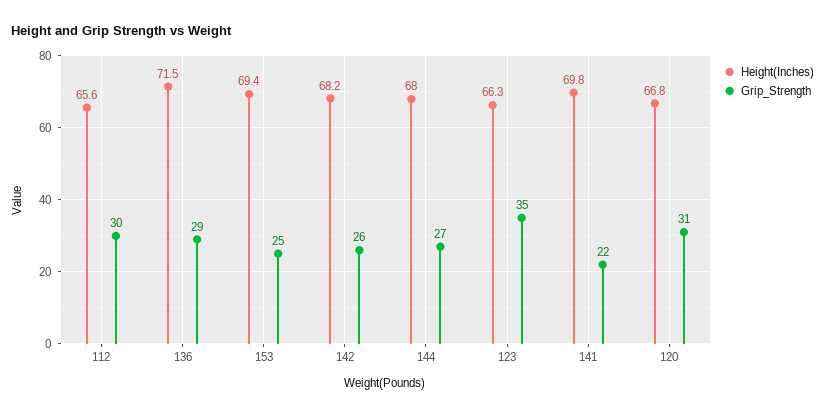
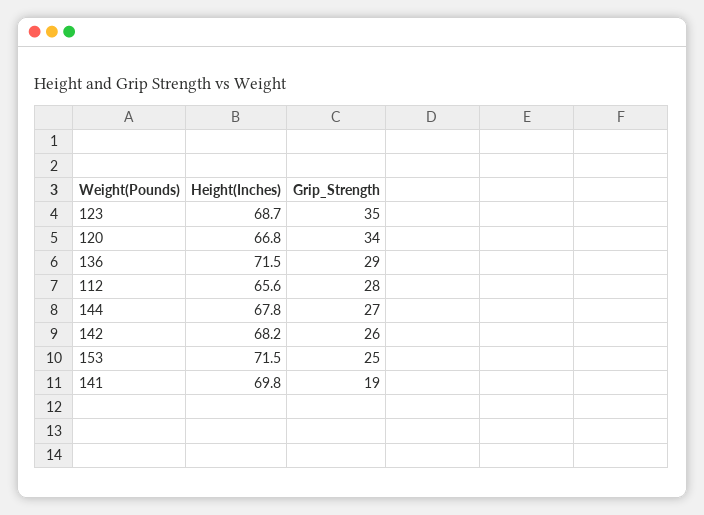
  {
    "Height(Inches)": {
      "112": 65.6,
      "136": 71.5,
-     "153": 69.4,
+     "153": 71.5,
      "142": 68.2,
-     "144": 68,
+     "144": 67.8,
-     "123": 66.3,
+     "123": 68.7,
      "141": 69.8,
      "120": 66.8
    },
    "Grip_Strength": {
-     "112": 30,
+     "112": 28,
      "136": 29,
      "153": 25,
      "142": 26,
      "144": 27,
      "123": 35,
-     "141": 22,
+     "141": 19,
-     "120": 31
+     "120": 34
    }
  }

